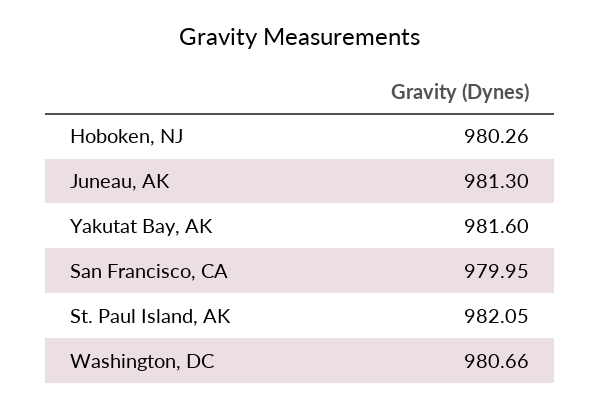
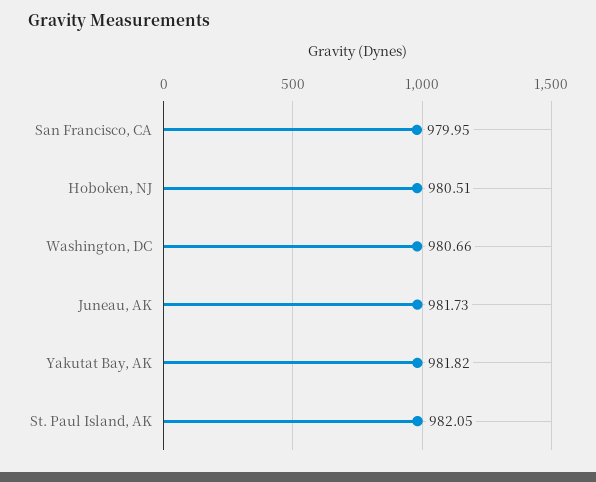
  {
-   "Hoboken, NJ": 980.26,
+   "Hoboken, NJ": 980.51,
-   "Juneau, AK": 981.3,
+   "Juneau, AK": 981.73,
-   "Yakutat Bay, AK": 981.6,
+   "Yakutat Bay, AK": 981.82,
    "San Francisco, CA": 979.95,
    "St. Paul Island, AK": 982.05,
    "Washington, DC": 980.66
  }

